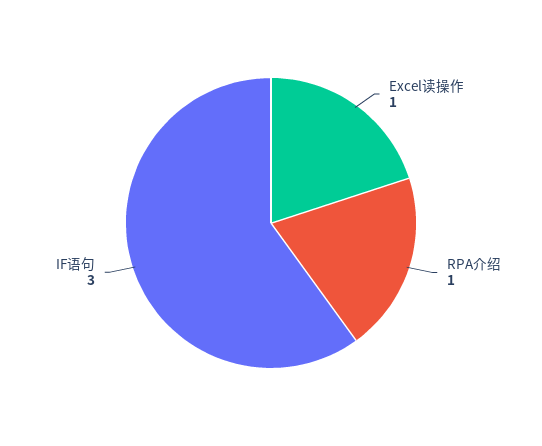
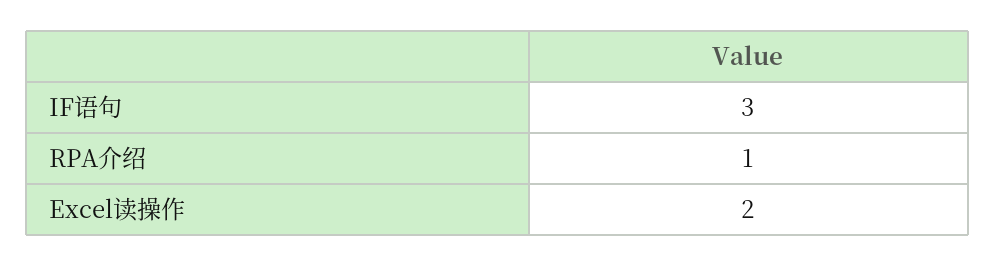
  {
-   "Excel读操作": 1,
+   "Excel读操作": 2,
    "RPA介绍": 1,
    "IF语句": 3
  }

